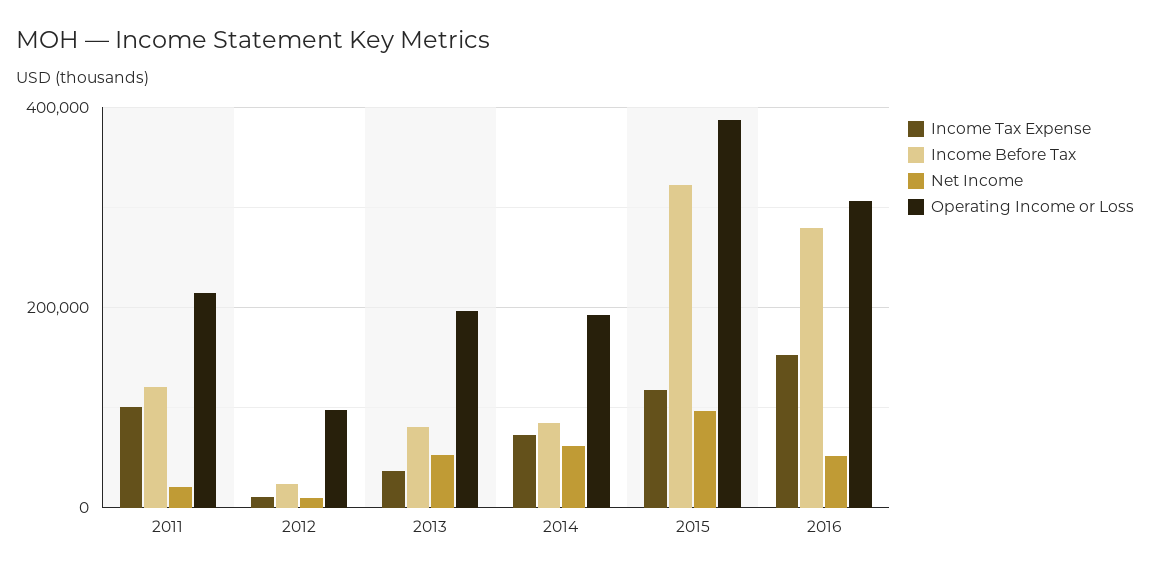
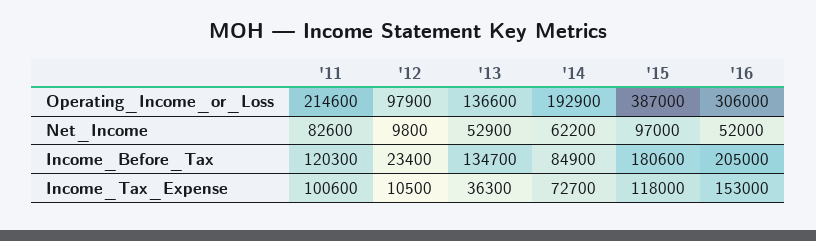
  {
    "Income Tax Expense": {
      "2011": 100600,
      "2012": 10500,
      "2013": 36300,
      "2014": 72700,
      "2015": 118000,
      "2016": 153000
    },
    "Income Before Tax": {
      "2011": 120300,
      "2012": 23400,
-     "2013": 80000,
+     "2013": 134700,
      "2014": 84900,
-     "2015": 320000,
+     "2015": 180600,
-     "2016": 280000
+     "2016": 205000
    },
    "Net Income": {
-     "2011": 20000,
+     "2011": 82600,
      "2012": 9800,
      "2013": 52900,
      "2014": 62200,
      "2015": 97000,
      "2016": 52000
    },
    "Operating Income or Loss": {
      "2011": 214600,
      "2012": 97900,
-     "2013": 200000,
+     "2013": 136600,
      "2014": 192900,
      "2015": 387000,
      "2016": 306000
    }
  }

